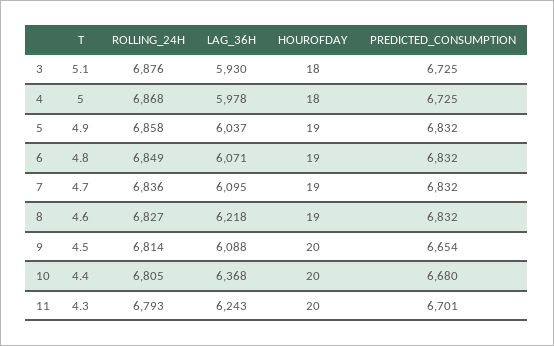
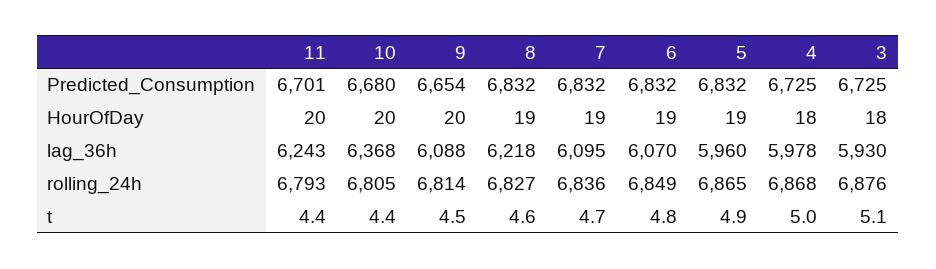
  {
    "T": {
      "3": 5.1,
      "4": 5,
      "5": 4.9,
      "6": 4.8,
      "7": 4.7,
      "8": 4.6,
      "9": 4.5,
      "10": 4.4,
-     "11": 4.3
+     "11": 4.4
    },
    "ROLLING_24H": {
      "3": 6876,
      "4": 6868,
-     "5": 6858,
+     "5": 6865,
      "6": 6849,
      "7": 6836,
      "8": 6827,
      "9": 6814,
      "10": 6805,
      "11": 6793
    },
    "LAG_36H": {
      "3": 5930,
      "4": 5978,
-     "5": 6037,
+     "5": 5960,
-     "6": 6071,
+     "6": 6070,
      "7": 6095,
      "8": 6218,
      "9": 6088,
      "10": 6368,
      "11": 6243
    },
    "HOUROFDAY": {
      "3": 18,
      "4": 18,
      "5": 19,
      "6": 19,
      "7": 19,
      "8": 19,
      "9": 20,
      "10": 20,
      "11": 20
    },
    "PREDICTED_CONSUMPTION": {
      "3": 6725,
      "4": 6725,
      "5": 6832,
      "6": 6832,
      "7": 6832,
      "8": 6832,
      "9": 6654,
      "10": 6680,
      "11": 6701
    }
  }

